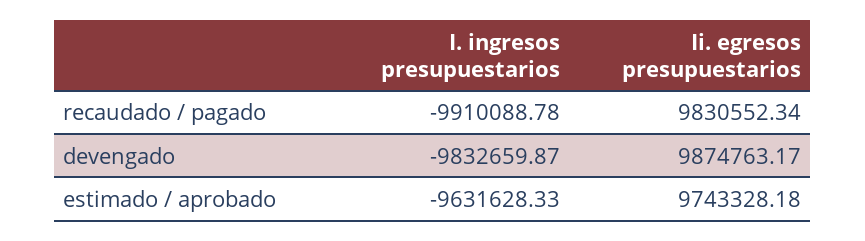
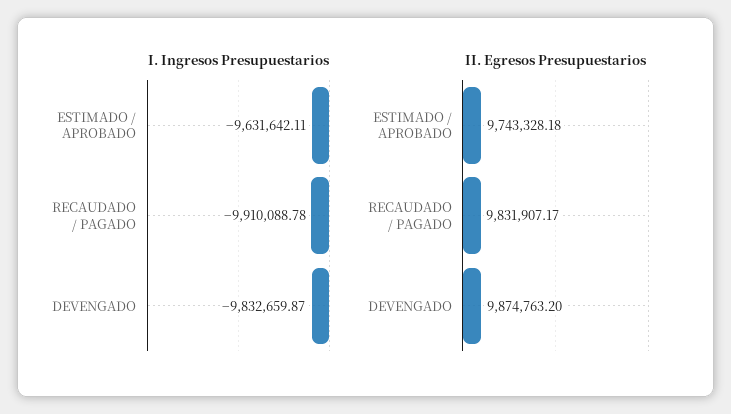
  {
    "I. ingresos presupuestarios": {
      "recaudado / pagado": -9910088.78,
      "devengado": -9832659.87,
-     "estimado / aprobado": -9631628.33
+     "estimado / aprobado": -9631642.11
    },
    "Ii. egresos presupuestarios": {
-     "recaudado / pagado": 9830552.34,
+     "recaudado / pagado": 9831907.17,
-     "devengado": 9874763.17,
+     "devengado": 9874763.2,
      "estimado / aprobado": 9743328.18
    }
  }

